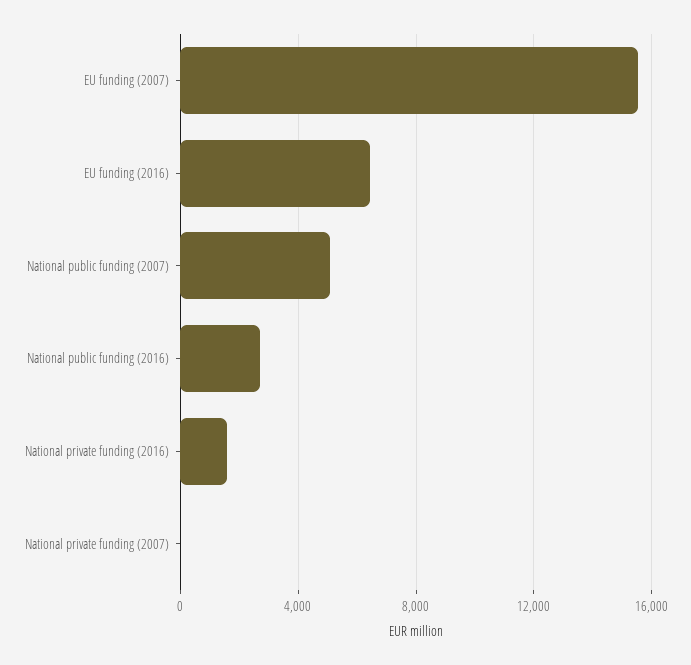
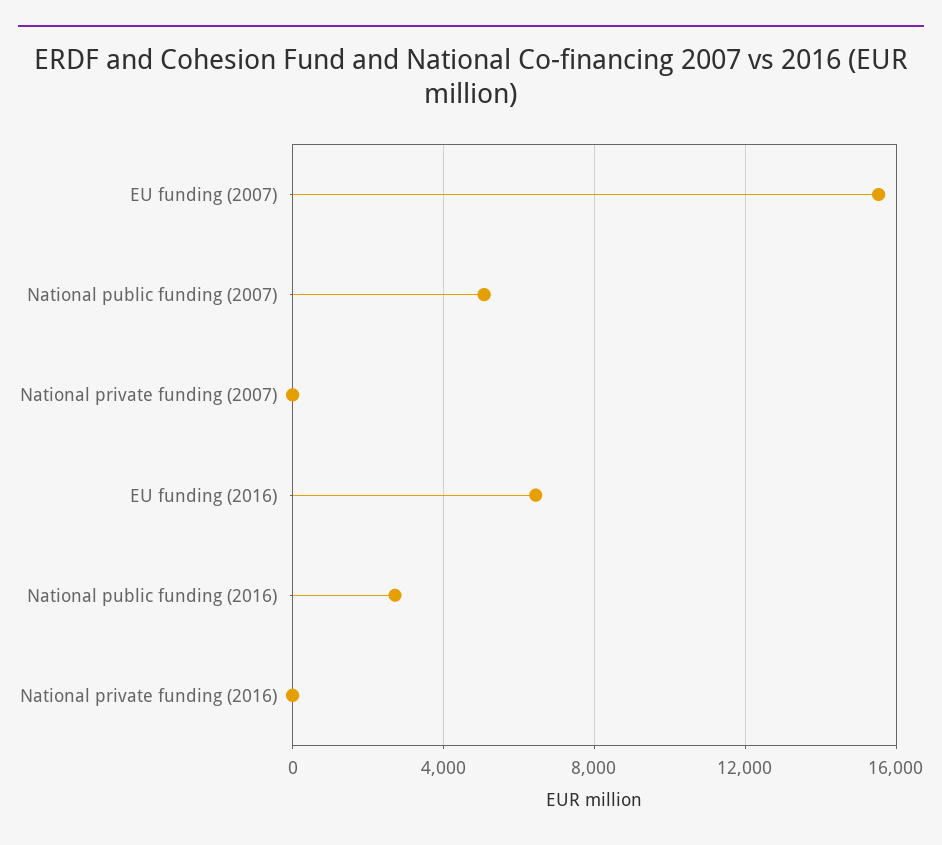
  {
    "EU funding (2007)": 15500,
    "EU funding (2016)": 6500,
    "National public funding (2007)": 5000,
    "National public funding (2016)": 2500,
-   "National private funding (2016)": 1500,
+   "National private funding (2016)": 0,
    "National private funding (2007)": 0
  }

